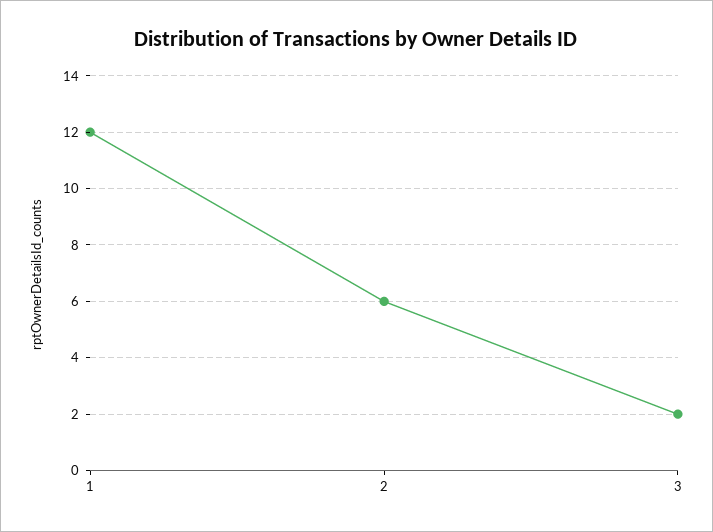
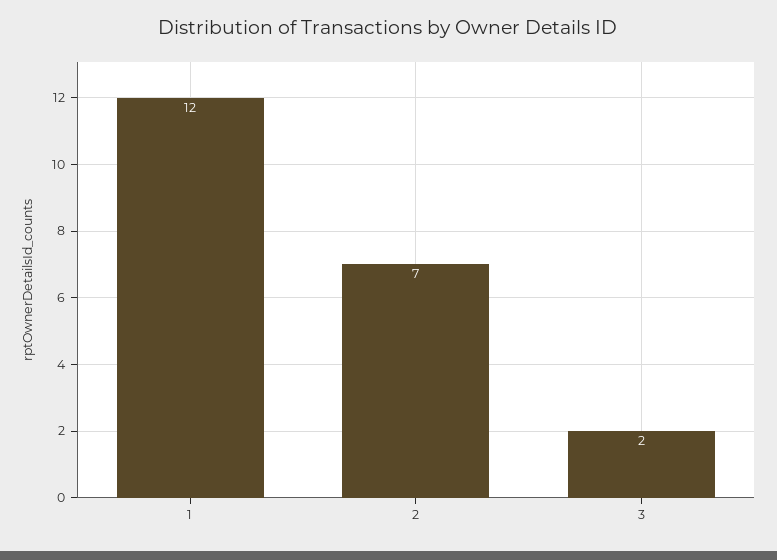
  {
    "1": 12,
-   "2": 6,
+   "2": 7,
    "3": 2
  }

